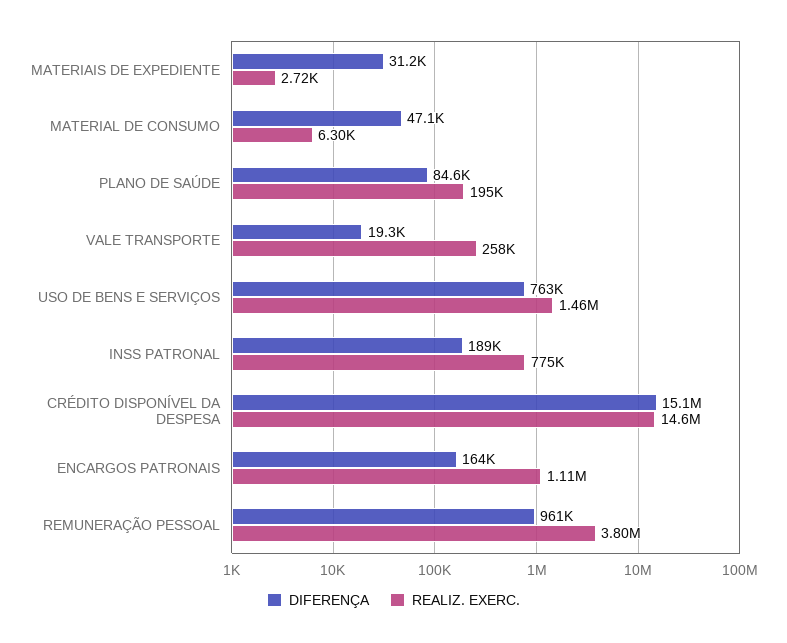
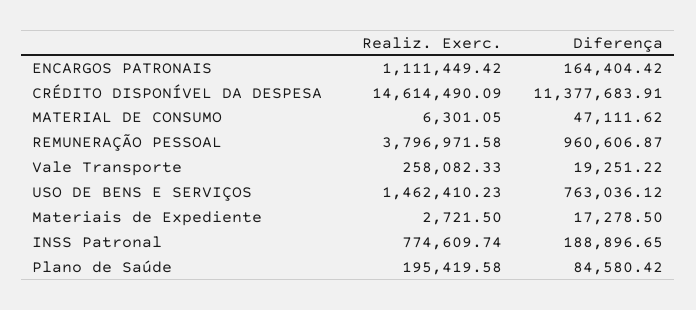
  {
    "DIFERENÇA": {
-     "MATERIAIS DE EXPEDIENTE": 31200,
+     "MATERIAIS DE EXPEDIENTE": 17278.5,
      "MATERIAL DE CONSUMO": 47111.62,
      "PLANO DE SAÚDE": 84580.42,
      "VALE TRANSPORTE": 19251.22,
      "USO DE BENS E SERVIÇOS": 763036.12,
      "INSS PATRONAL": 188896.65,
-     "CRÉDITO DISPONÍVEL DA DESPESA": 15100000,
+     "CRÉDITO DISPONÍVEL DA DESPESA": 11377683.91,
      "ENCARGOS PATRONAIS": 164404.42,
      "REMUNERAÇÃO PESSOAL": 960606.87
    },
    "REALIZ. EXERC.": {
      "MATERIAIS DE EXPEDIENTE": 2721.5,
      "MATERIAL DE CONSUMO": 6301.05,
      "PLANO DE SAÚDE": 195419.58,
      "VALE TRANSPORTE": 258082.33,
      "USO DE BENS E SERVIÇOS": 1462410.23,
      "INSS PATRONAL": 774609.74,
      "CRÉDITO DISPONÍVEL DA DESPESA": 14614490.09,
      "ENCARGOS PATRONAIS": 1111449.42,
      "REMUNERAÇÃO PESSOAL": 3796971.58
    }
  }

